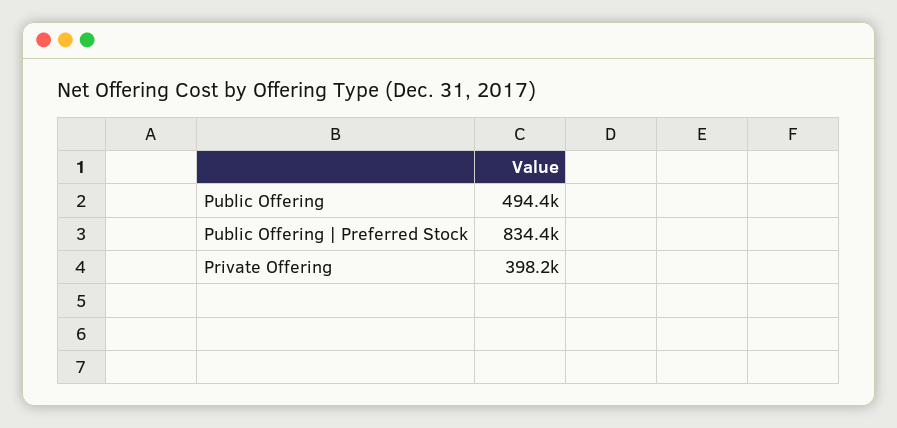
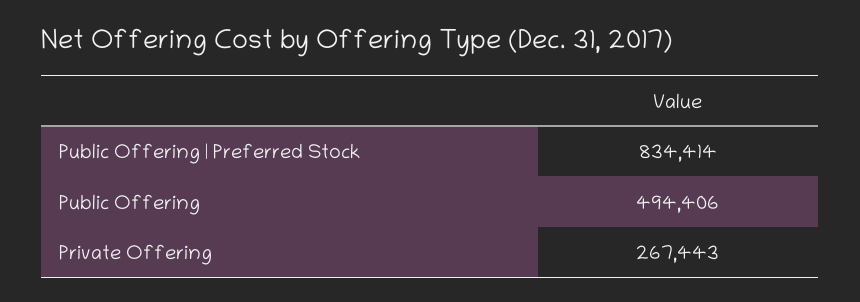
  {
    "Public Offering": 494406,
    "Public Offering | Preferred Stock": 834414,
-   "Private Offering": 398200
+   "Private Offering": 267443
  }

